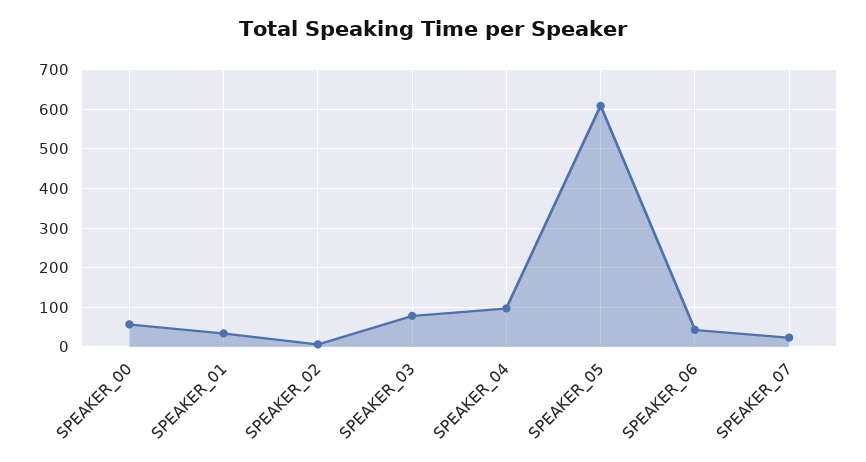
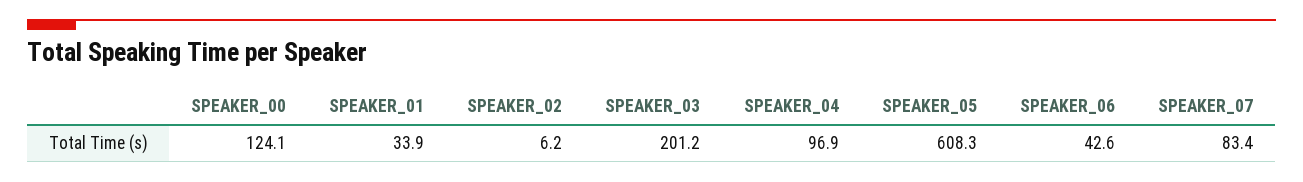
  {
-   "SPEAKER_00": 60,
+   "SPEAKER_00": 124.1,
    "SPEAKER_01": 33.9,
    "SPEAKER_02": 6.2,
-   "SPEAKER_03": 80,
+   "SPEAKER_03": 201.2,
    "SPEAKER_04": 96.9,
    "SPEAKER_05": 608.3,
    "SPEAKER_06": 42.6,
-   "SPEAKER_07": 20
+   "SPEAKER_07": 83.4
  }

